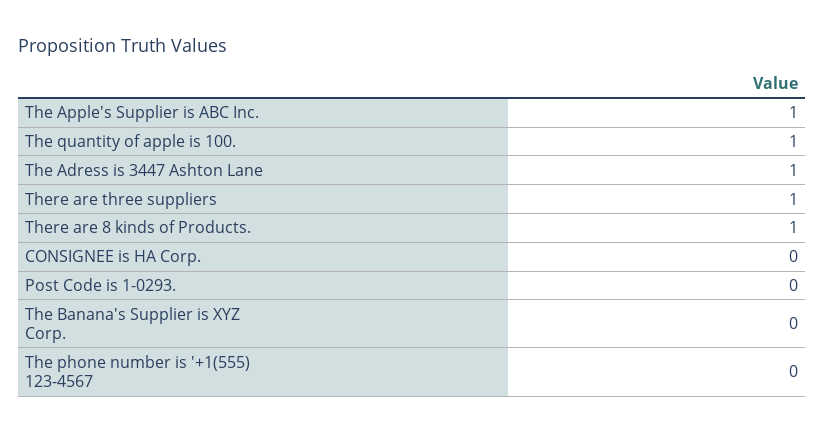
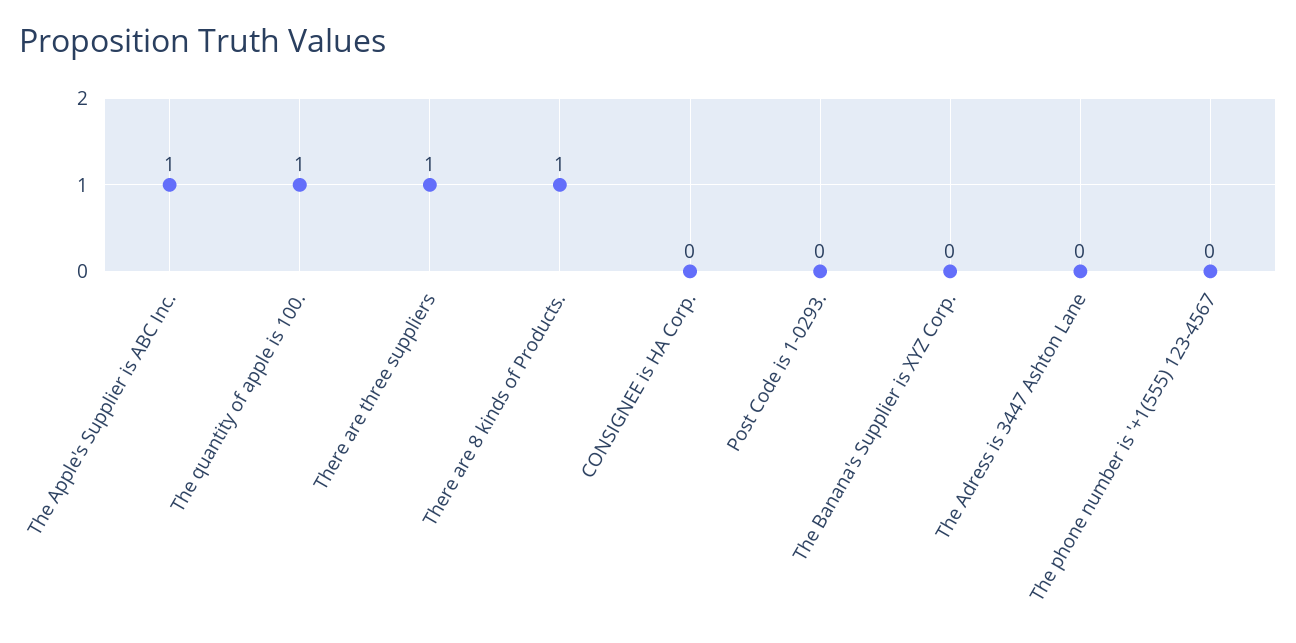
  {
    "The Apple's Supplier is ABC Inc.": 1,
    "The quantity of apple is 100.": 1,
-   "The Adress is 3447 Ashton Lane": 1,
+   "The Adress is 3447 Ashton Lane": 0,
    "There are three suppliers": 1,
    "There are 8 kinds of Products.": 1,
    "CONSIGNEE is HA Corp.": 0,
    "Post Code is 1-0293.": 0,
    "The Banana's Supplier is XYZ Corp.": 0,
    "The phone number is '+1(555) 123-4567": 0
  }

